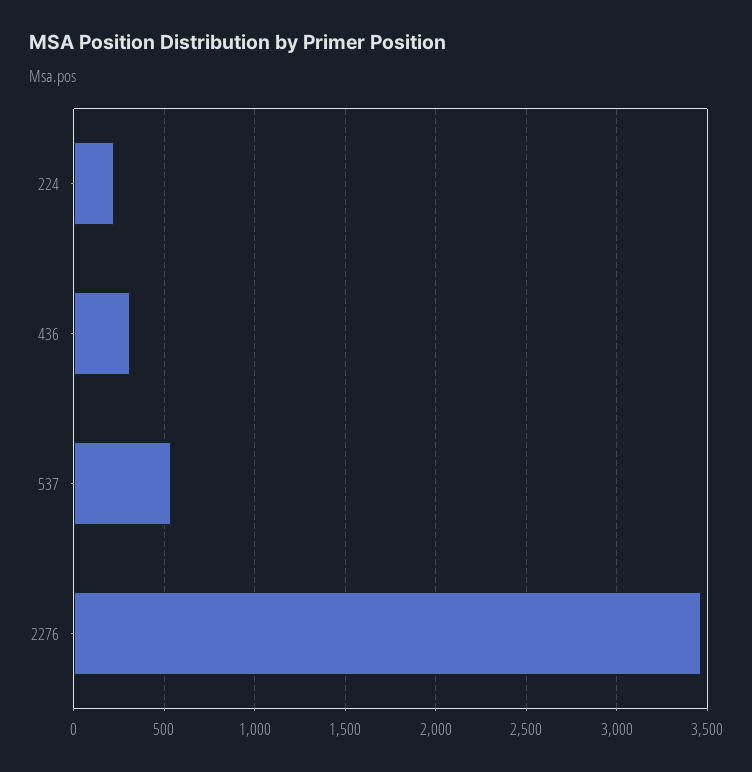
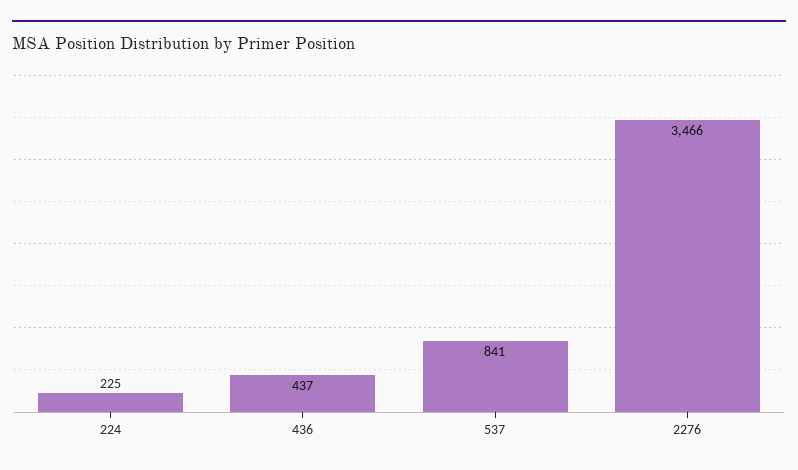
  {
    "224": 225,
-   "436": 300,
+   "436": 437,
-   "537": 550,
+   "537": 841,
    "2276": 3466
  }

